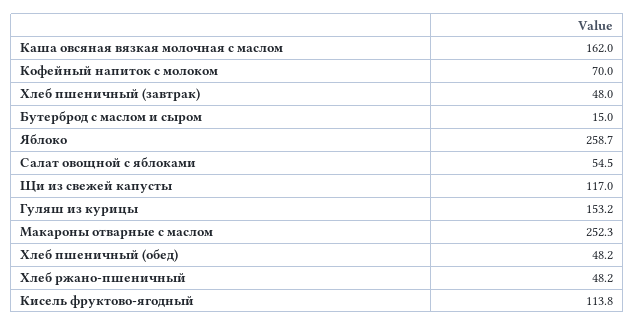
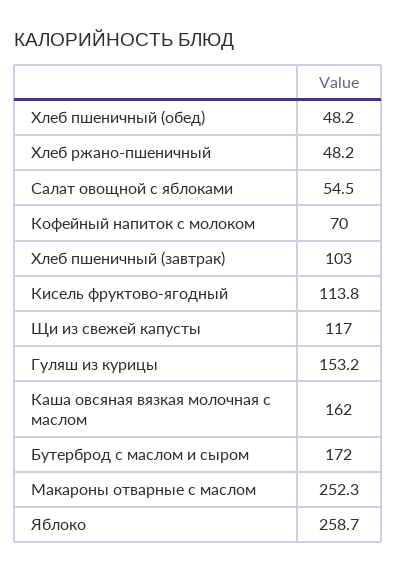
  {
    "Каша овсяная вязкая молочная с маслом": 162,
    "Кофейный напиток с молоком": 70,
-   "Хлеб пшеничный (завтрак)": 48,
+   "Хлеб пшеничный (завтрак)": 103,
-   "Бутерброд с маслом и сыром": 15,
+   "Бутерброд с маслом и сыром": 172,
    "Яблоко": 258.7,
    "Салат овощной с яблоками": 54.5,
    "Щи из свежей капусты": 117,
    "Гуляш из курицы": 153.2,
    "Макароны отварные с маслом": 252.3,
    "Хлеб пшеничный (обед)": 48.2,
    "Хлеб ржано-пшеничный": 48.2,
    "Кисель фруктово-ягодный": 113.8
  }

